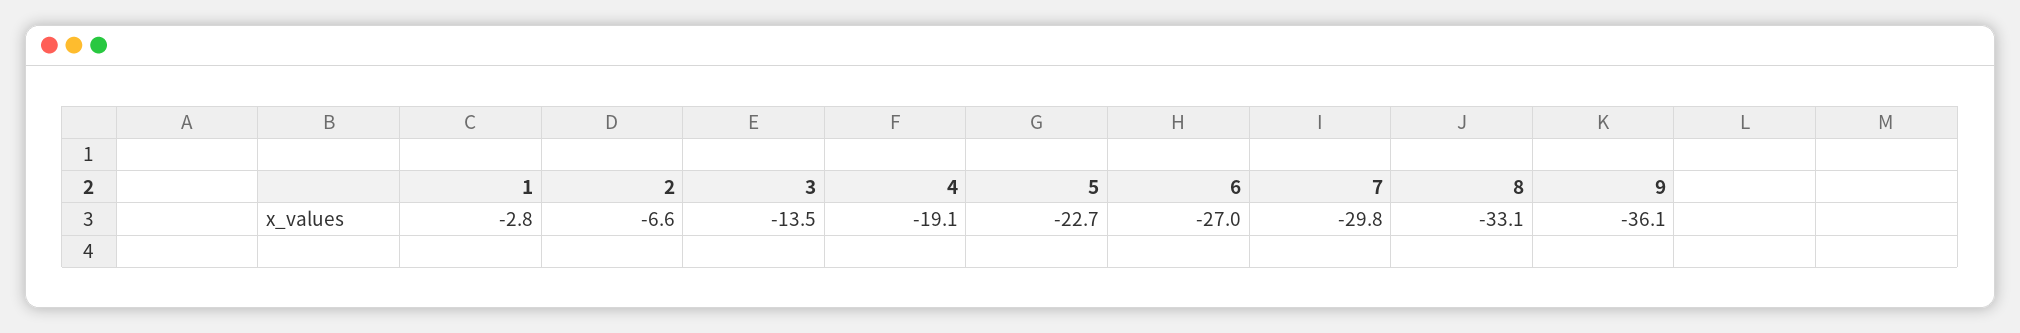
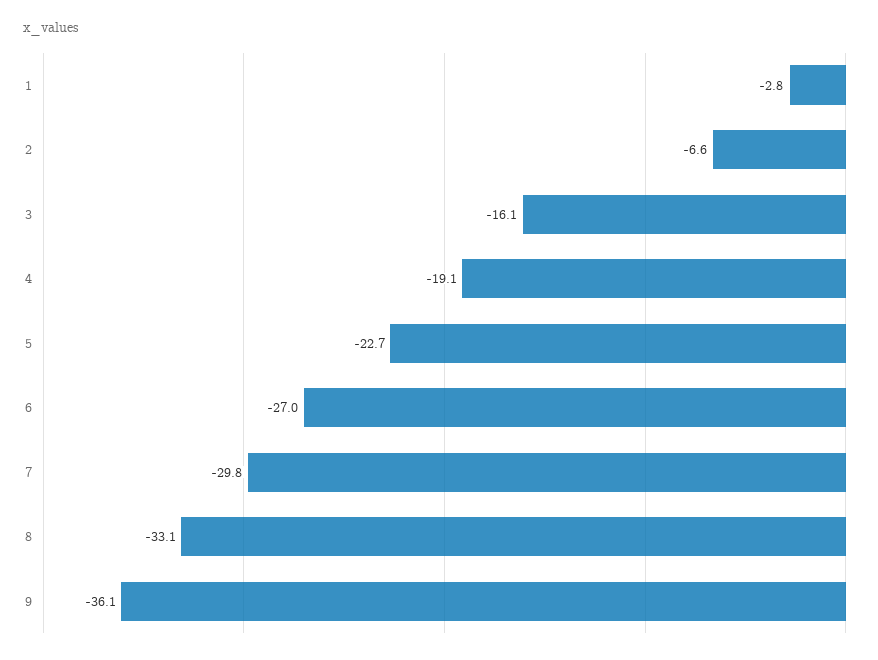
  {
    "1": -2.8,
    "2": -6.6,
-   "3": -13.5,
+   "3": -16.1,
    "4": -19.1,
    "5": -22.7,
    "6": -27,
    "7": -29.8,
    "8": -33.1,
    "9": -36.1
  }

